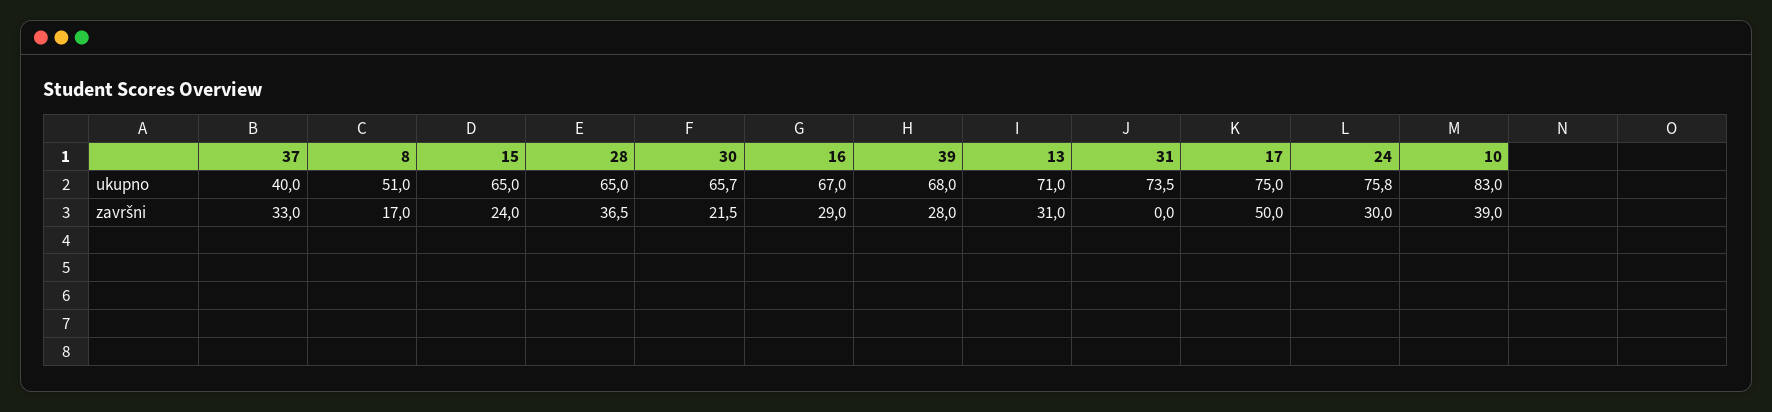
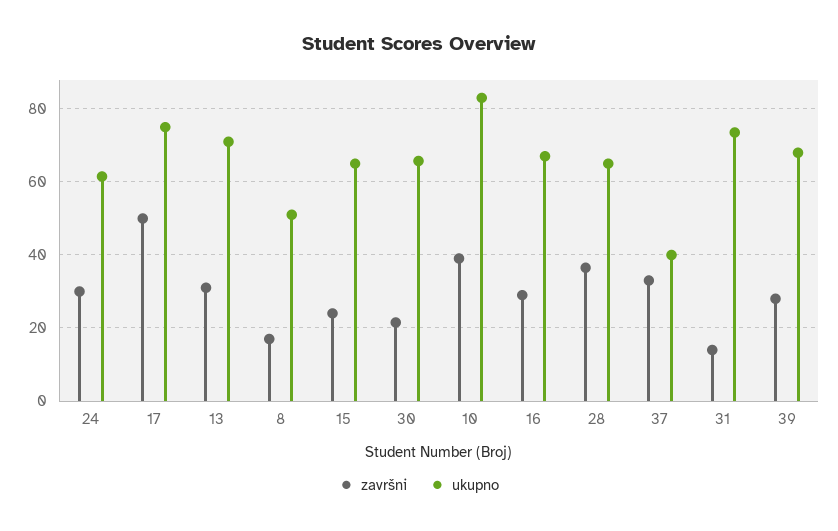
  {
    "ukupno": {
      "37": 40,
      "8": 51,
      "15": 65,
      "28": 65,
      "30": 65.7,
      "16": 67,
      "39": 68,
      "13": 71,
      "31": 73.5,
      "17": 75,
-     "24": 75.8,
+     "24": 62,
      "10": 83
    },
    "završni": {
      "37": 33,
      "8": 17,
      "15": 24,
      "28": 36.5,
      "30": 21.5,
      "16": 29,
      "39": 28,
      "13": 31,
-     "31": 0,
+     "31": 14,
      "17": 50,
      "24": 30,
      "10": 39
    }
  }

